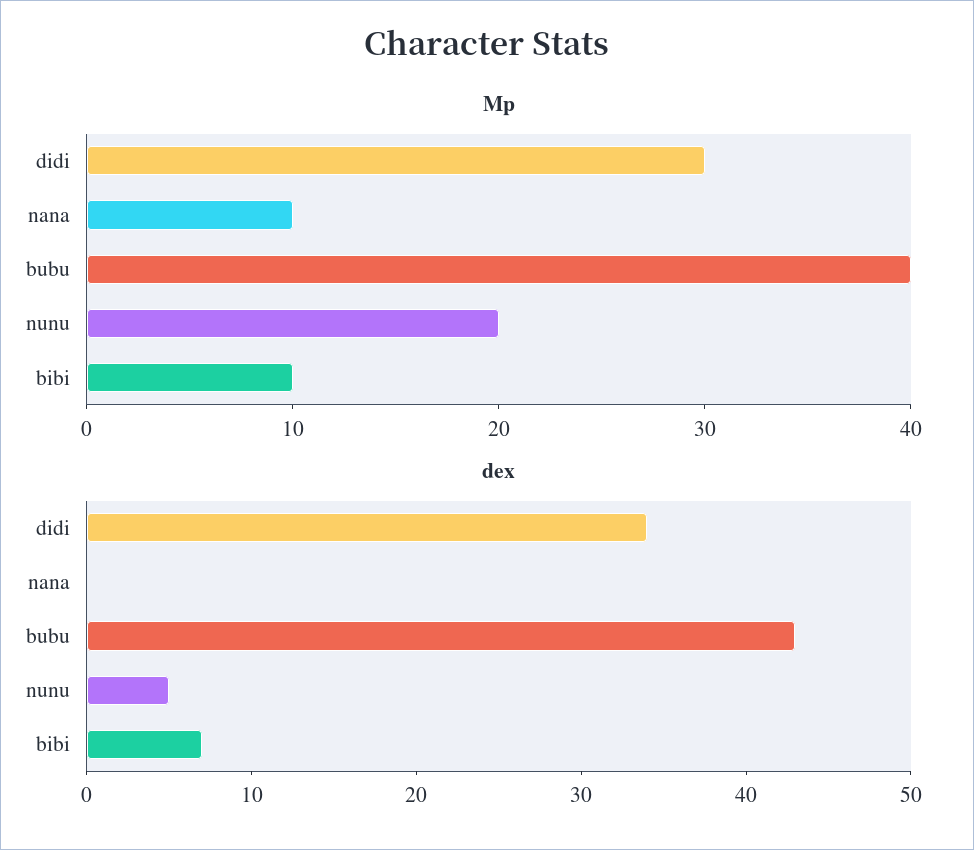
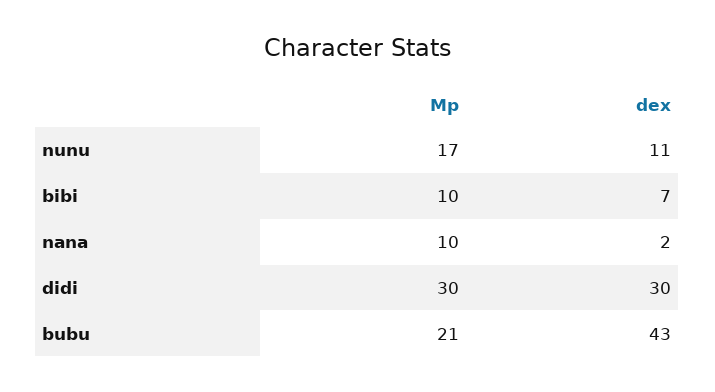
  {
    "Mp": {
      "didi": 30,
      "nana": 10,
-     "bubu": 40,
+     "bubu": 21,
-     "nunu": 20,
+     "nunu": 17,
      "bibi": 10
    },
    "dex": {
-     "didi": 34,
+     "didi": 30,
-     "nana": 0,
+     "nana": 2,
      "bubu": 43,
-     "nunu": 5,
+     "nunu": 11,
      "bibi": 7
    }
  }

